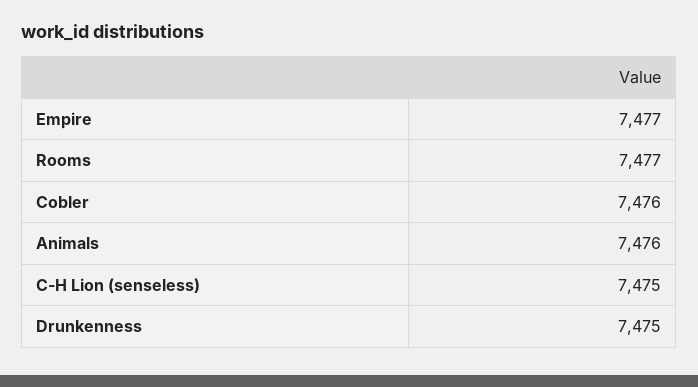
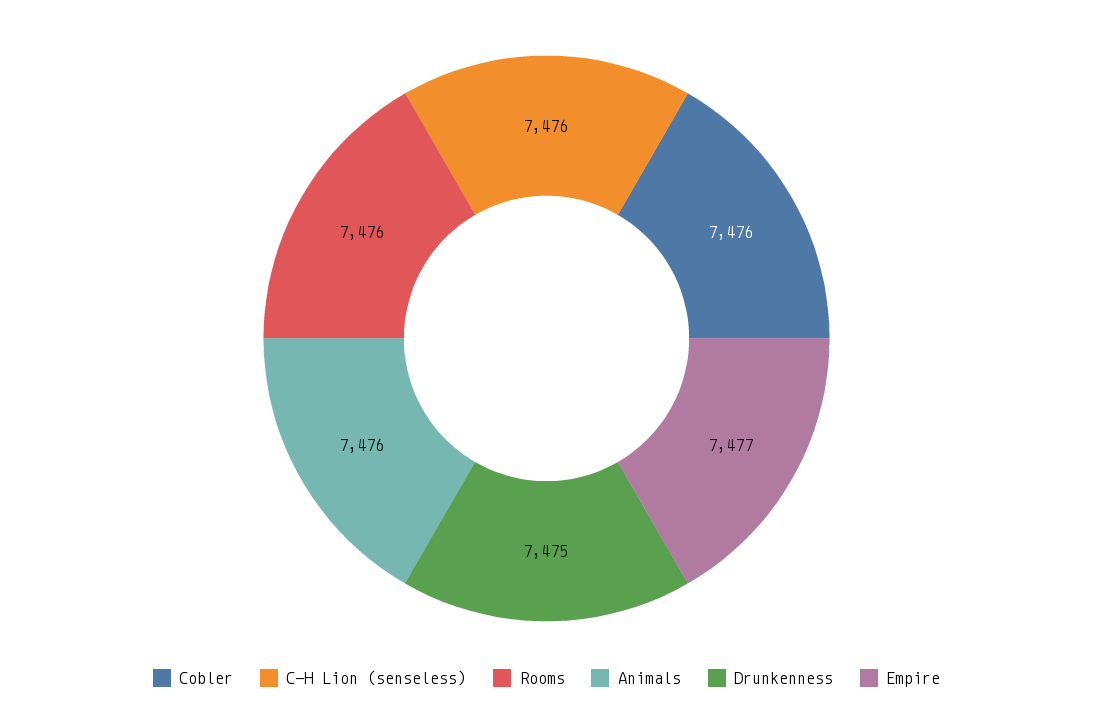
  {
    "Empire": 7477,
-   "Rooms": 7477,
+   "Rooms": 7476,
    "Cobler": 7476,
    "Animals": 7476,
-   "C-H Lion (senseless)": 7475,
+   "C-H Lion (senseless)": 7476,
    "Drunkenness": 7475
  }

